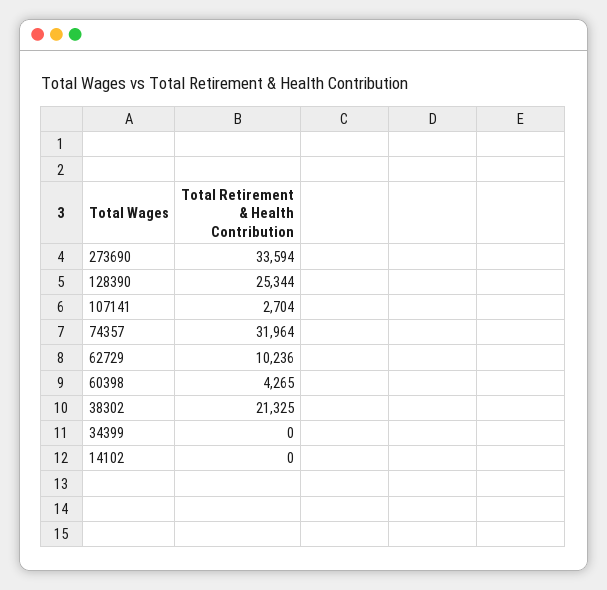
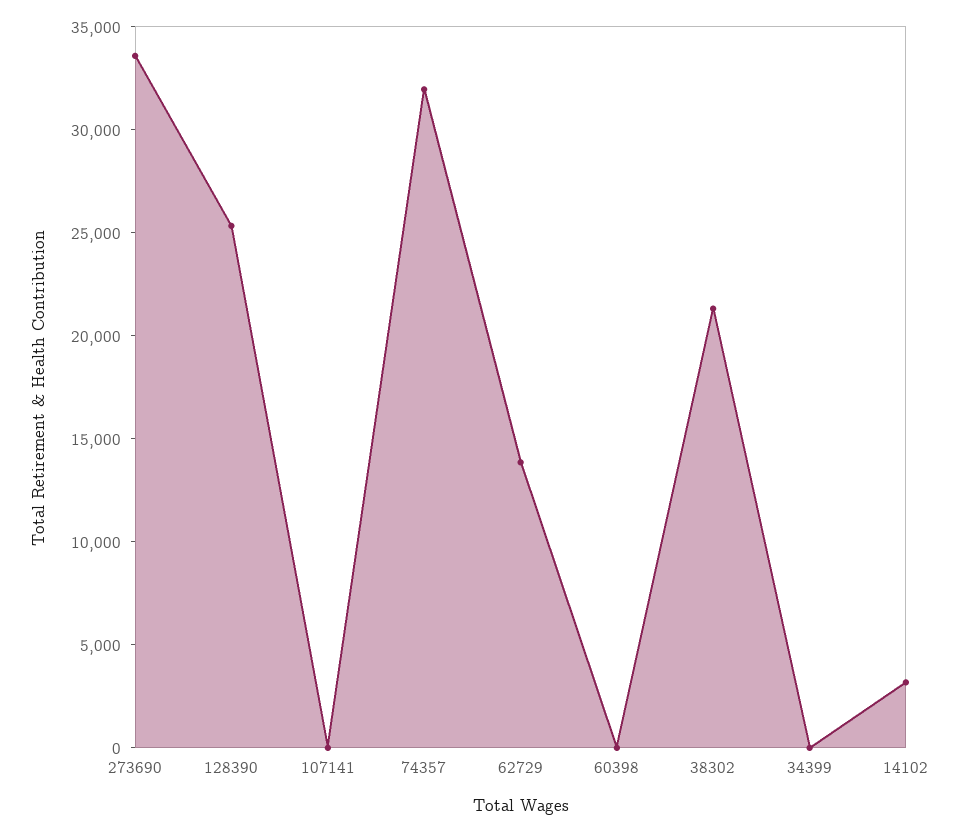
  {
    "273690": 33594,
    "128390": 25344,
-   "107141": 2704,
+   "107141": 0,
    "74357": 31964,
-   "62729": 10236,
+   "62729": 14000,
-   "60398": 4265,
+   "60398": 0,
    "38302": 21325,
    "34399": 0,
-   "14102": 0
+   "14102": 3000
  }

